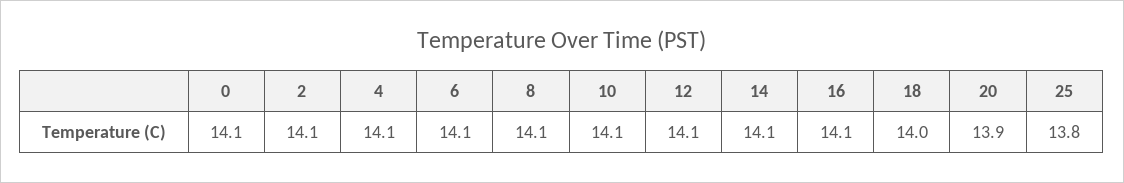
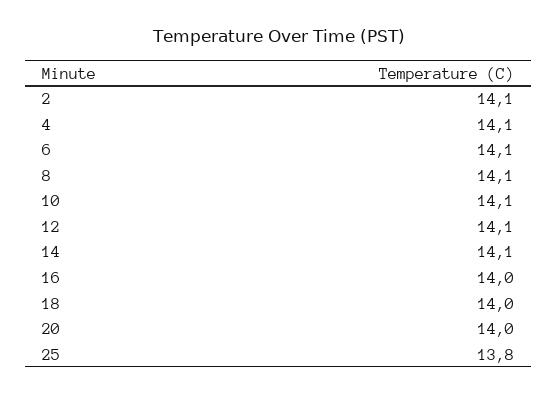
  {
-   "0": 14.1,
    "2": 14.1,
    "4": 14.1,
    "6": 14.1,
    "8": 14.1,
    "10": 14.1,
    "12": 14.1,
    "14": 14.1,
-   "16": 14.1,
+   "16": 14,
    "18": 14,
-   "20": 13.9,
+   "20": 14,
    "25": 13.8
  }

